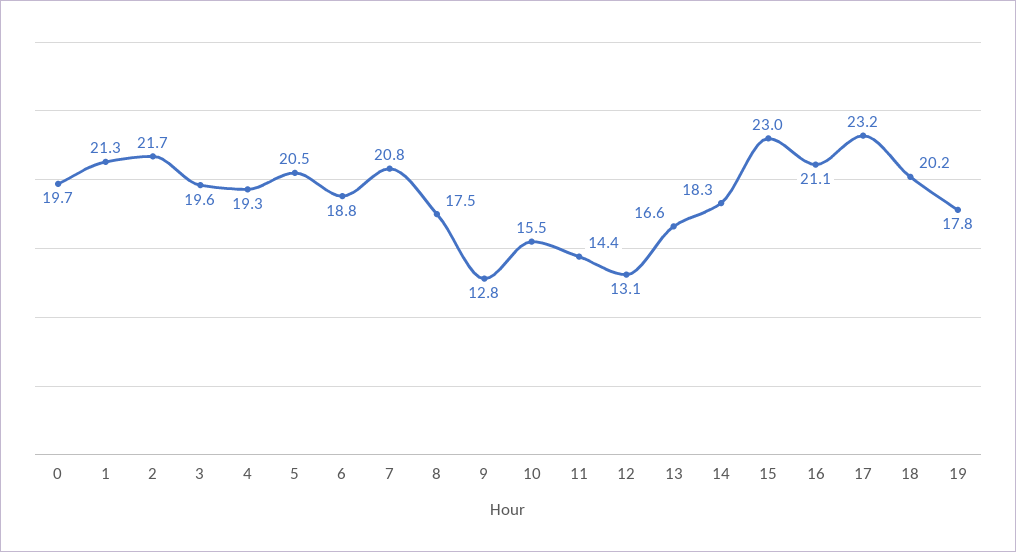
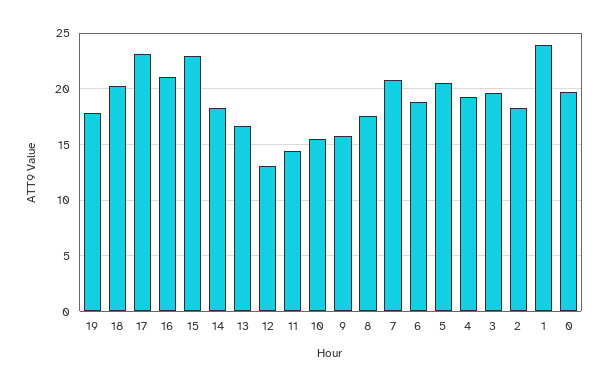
  {
    "0": 19.7,
-   "1": 21.3,
+   "1": 24,
-   "2": 21.7,
+   "2": 18,
    "3": 19.6,
    "4": 19.3,
    "5": 20.5,
    "6": 18.8,
    "7": 20.8,
    "8": 17.5,
-   "9": 12.8,
+   "9": 16,
    "10": 15.5,
    "11": 14.4,
    "12": 13.1,
    "13": 16.6,
    "14": 18.3,
    "15": 23,
    "16": 21.1,
    "17": 23.2,
    "18": 20.2,
    "19": 17.8
  }

